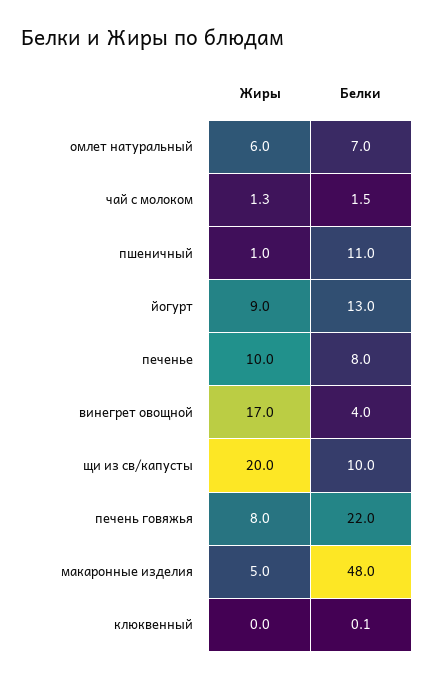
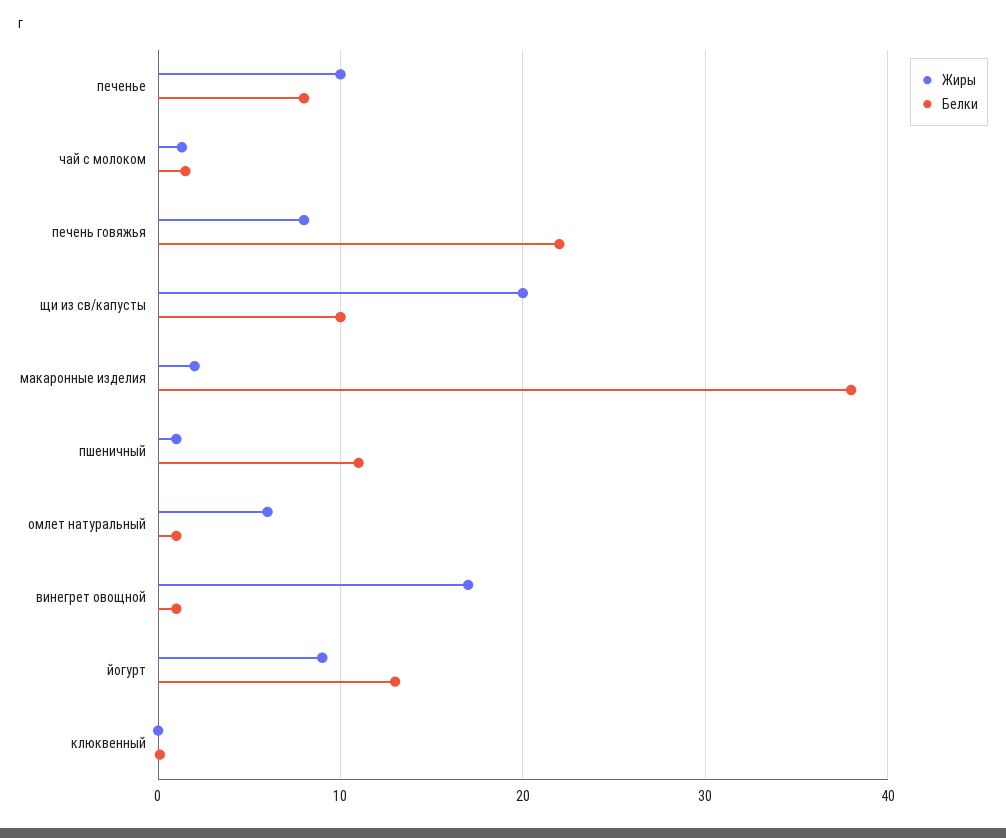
  {
    "Жиры": {
      "омлет натуральный": 6,
      "чай с молоком": 1.3,
      "пшеничный": 1,
      "йогурт": 9,
      "печенье": 10,
      "винегрет овощной": 17,
      "щи из св/капусты": 20,
      "печень говяжья": 8,
-     "макаронные изделия": 5,
+     "макаронные изделия": 2,
      "клюквенный": 0
    },
    "Белки": {
-     "омлет натуральный": 7,
+     "омлет натуральный": 1,
      "чай с молоком": 1.5,
      "пшеничный": 11,
      "йогурт": 13,
      "печенье": 8,
-     "винегрет овощной": 4,
+     "винегрет овощной": 1,
      "щи из св/капусты": 10,
      "печень говяжья": 22,
-     "макаронные изделия": 48,
+     "макаронные изделия": 38,
      "клюквенный": 0.1
    }
  }

